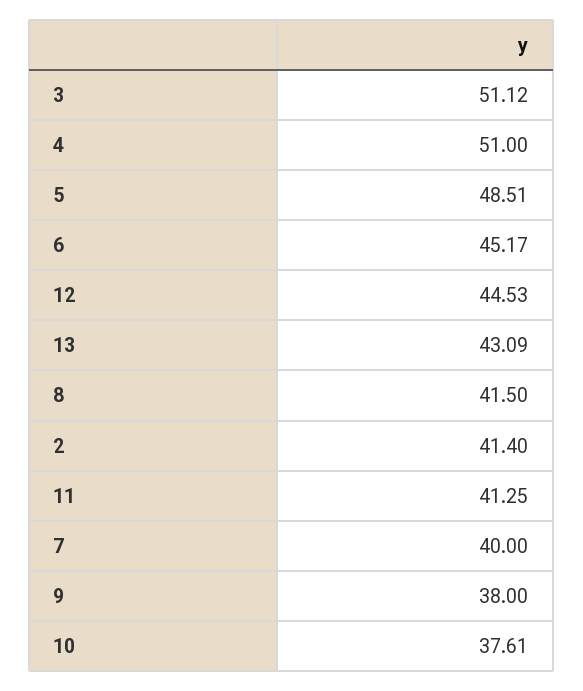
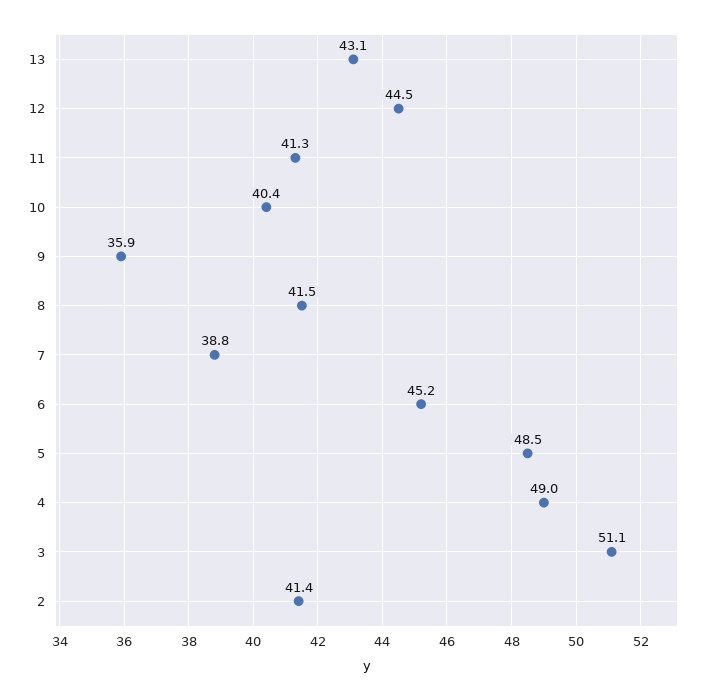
  {
    "3": 51.12,
-   "4": 51,
+   "4": 49,
    "5": 48.51,
    "6": 45.17,
    "12": 44.53,
    "13": 43.09,
    "8": 41.5,
    "2": 41.4,
    "11": 41.25,
-   "7": 40,
+   "7": 38.8,
-   "9": 38,
+   "9": 35.9,
-   "10": 37.61
+   "10": 40.4
  }

